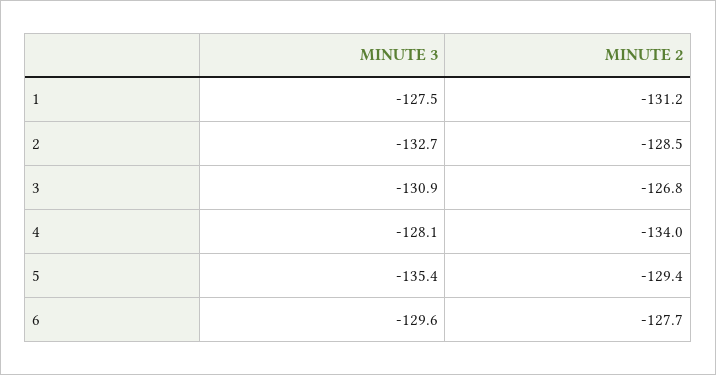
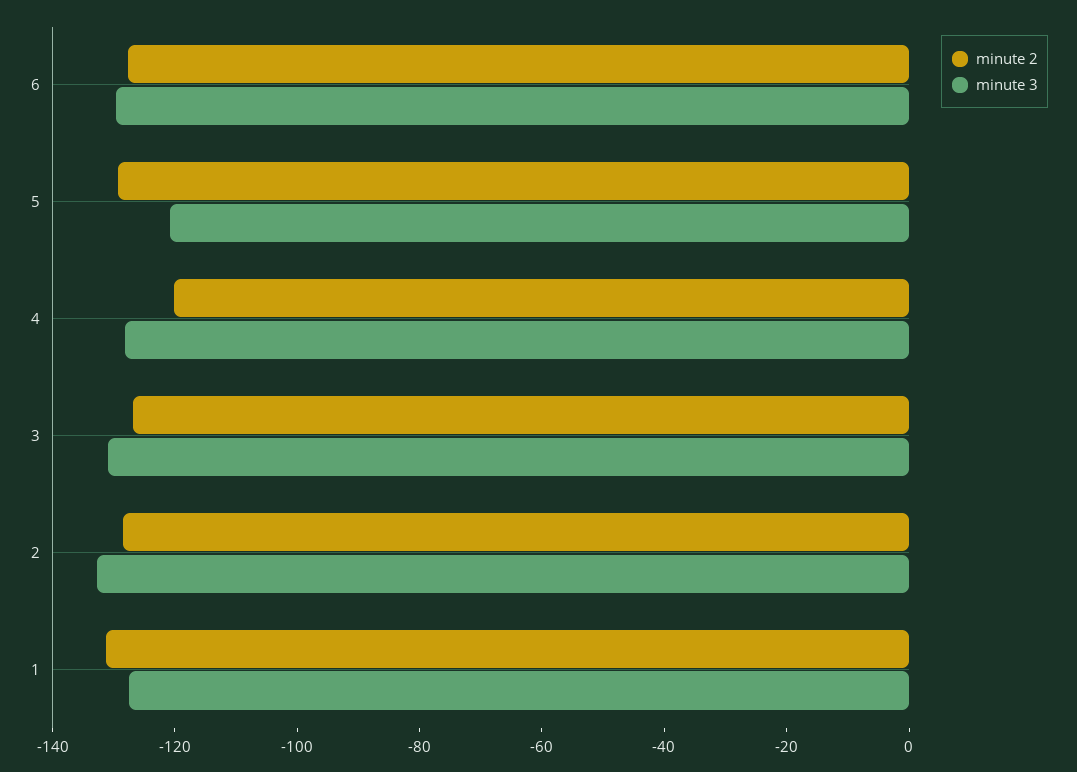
  {
    "MINUTE 3": {
      "1": -127.5,
      "2": -132.7,
      "3": -130.9,
      "4": -128.1,
-     "5": -135.4,
+     "5": -120,
      "6": -129.6
    },
    "MINUTE 2": {
      "1": -131.2,
      "2": -128.5,
      "3": -126.8,
-     "4": -134,
+     "4": -120,
      "5": -129.4,
      "6": -127.7
    }
  }

